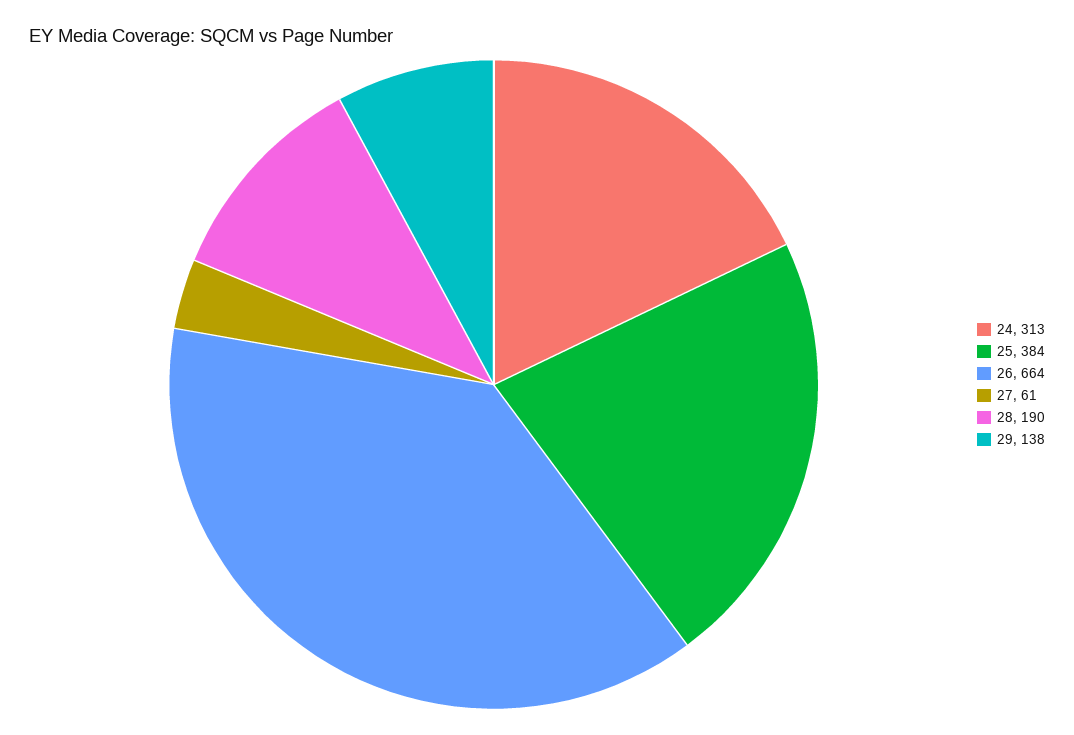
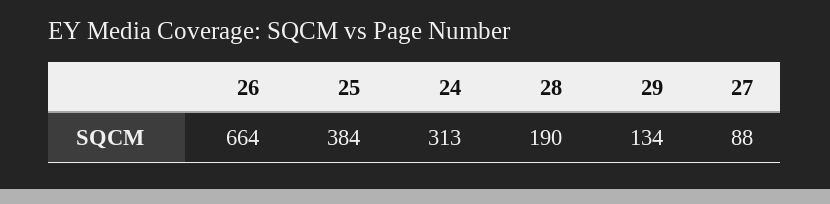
  {
    "24": 313,
    "25": 384,
    "26": 664,
-   "27": 61,
+   "27": 88,
    "28": 190,
-   "29": 138
+   "29": 134
  }

